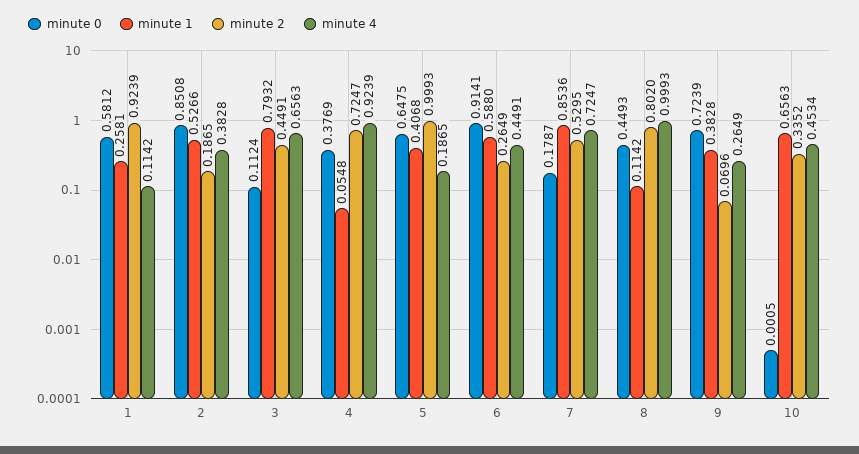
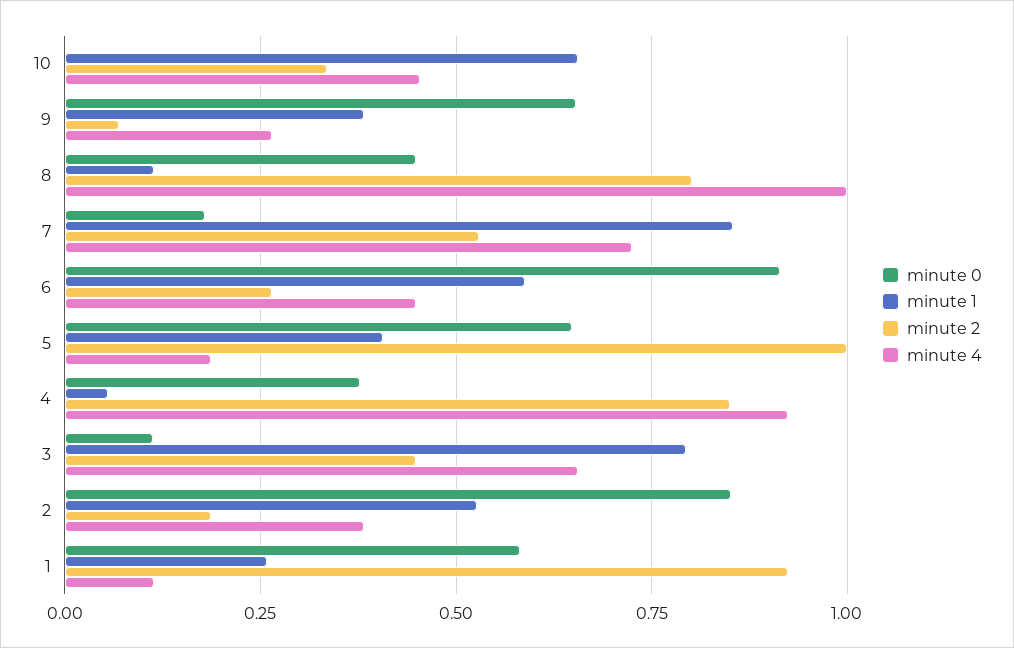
  {
    "minute 0": {
      "1": 0.5812,
      "2": 0.8508,
      "3": 0.1124,
      "4": 0.3769,
      "5": 0.6475,
      "6": 0.9141,
      "7": 0.1787,
      "8": 0.4493,
-     "9": 0.7239,
+     "9": 0.65,
      "10": 0.0005
    },
    "minute 1": {
      "1": 0.2581,
      "2": 0.5266,
      "3": 0.7932,
      "4": 0.0548,
      "5": 0.4068,
      "6": 0.588,
      "7": 0.8536,
      "8": 0.1142,
      "9": 0.3828,
      "10": 0.6563
    },
    "minute 2": {
      "1": 0.9239,
      "2": 0.1865,
      "3": 0.4491,
-     "4": 0.7247,
+     "4": 0.85,
      "5": 0.9993,
      "6": 0.2649,
      "7": 0.5295,
      "8": 0.802,
      "9": 0.0696,
      "10": 0.3352
    },
    "minute 4": {
      "1": 0.1142,
      "2": 0.3828,
      "3": 0.6563,
      "4": 0.9239,
      "5": 0.1865,
      "6": 0.4491,
      "7": 0.7247,
      "8": 0.9993,
      "9": 0.2649,
      "10": 0.4534
    }
  }

